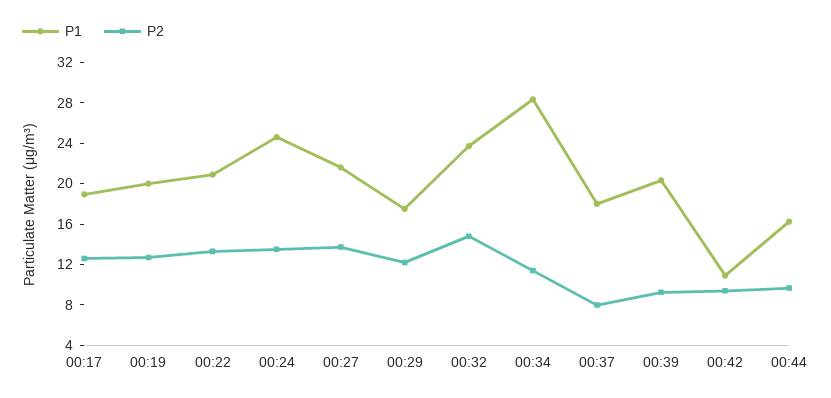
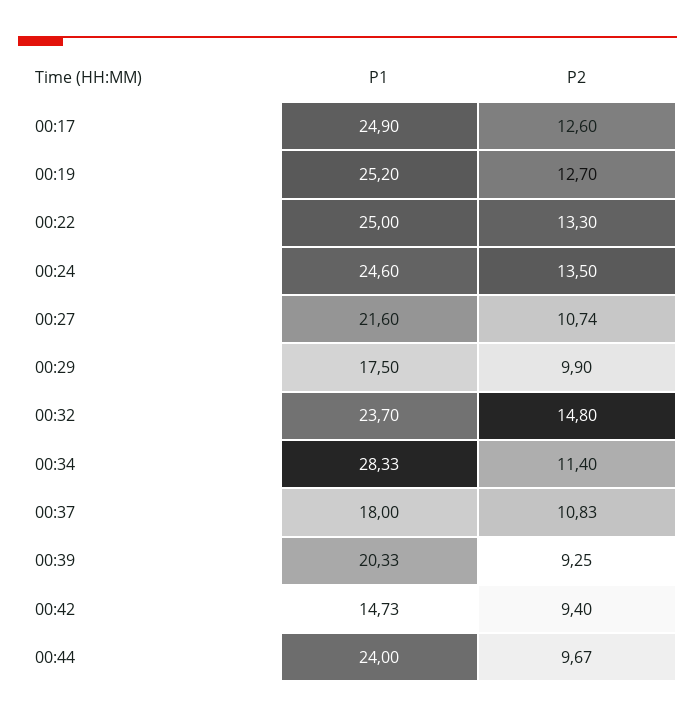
  {
    "P1": {
-     "00:17": 19,
+     "00:17": 24.9,
-     "00:19": 20,
+     "00:19": 25.2,
-     "00:22": 21,
+     "00:22": 25,
      "00:24": 24.6,
      "00:27": 21.6,
      "00:29": 17.5,
      "00:32": 23.7,
      "00:34": 28.33,
      "00:37": 18,
      "00:39": 20.33,
-     "00:42": 11,
+     "00:42": 14.73,
-     "00:44": 16
+     "00:44": 24
    },
    "P2": {
      "00:17": 12.6,
      "00:19": 12.7,
      "00:22": 13.3,
      "00:24": 13.5,
-     "00:27": 14,
+     "00:27": 10.74,
-     "00:29": 12,
+     "00:29": 9.9,
      "00:32": 14.8,
      "00:34": 11.4,
-     "00:37": 8,
+     "00:37": 10.83,
      "00:39": 9.25,
      "00:42": 9.4,
      "00:44": 9.67
    }
  }

